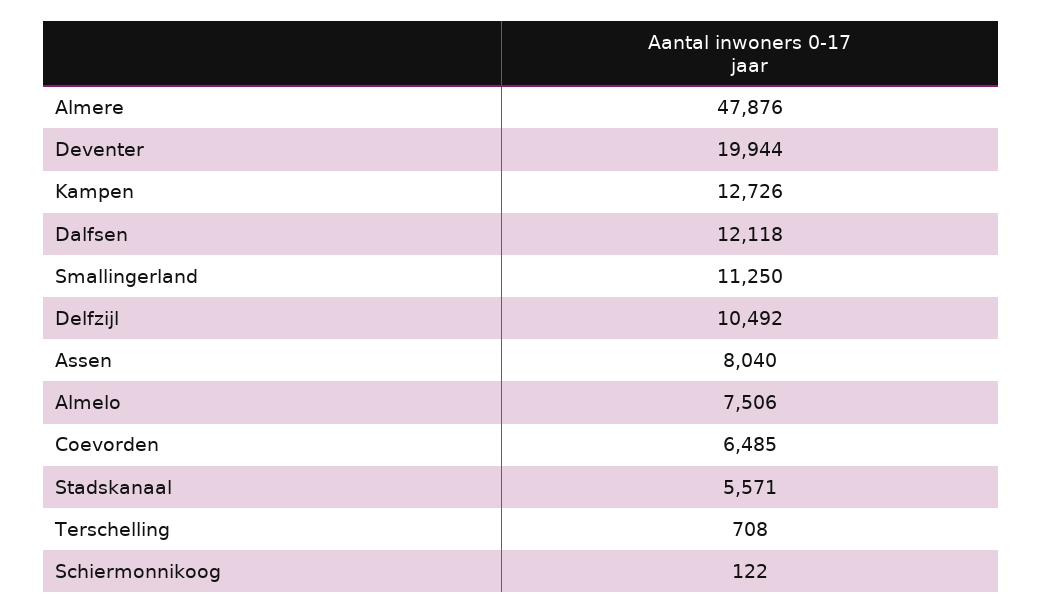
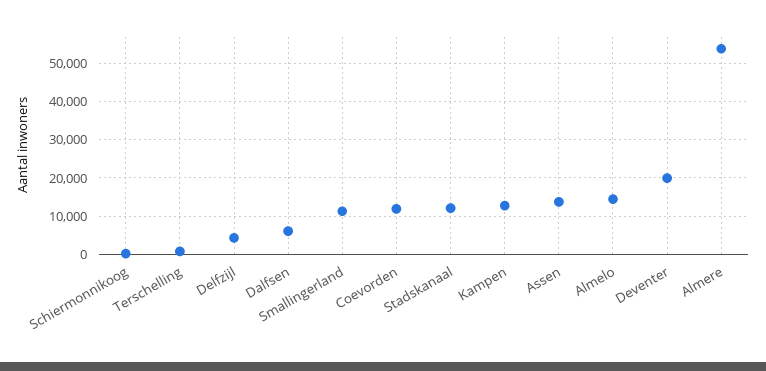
  {
-   "Almere": 47876,
+   "Almere": 54000,
    "Deventer": 19944,
    "Kampen": 12726,
-   "Dalfsen": 12118,
+   "Dalfsen": 6000,
    "Smallingerland": 11250,
-   "Delfzijl": 10492,
+   "Delfzijl": 4000,
-   "Assen": 8040,
+   "Assen": 14000,
-   "Almelo": 7506,
+   "Almelo": 14000,
-   "Coevorden": 6485,
+   "Coevorden": 12000,
-   "Stadskanaal": 5571,
+   "Stadskanaal": 12000,
    "Terschelling": 708,
    "Schiermonnikoog": 122
  }

